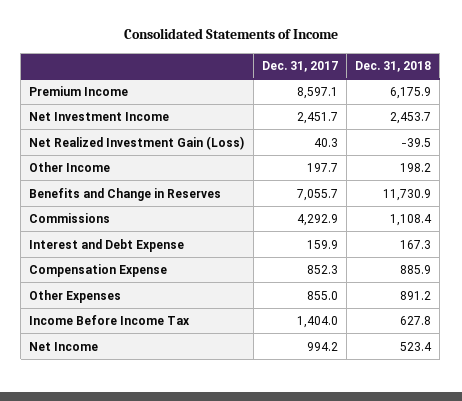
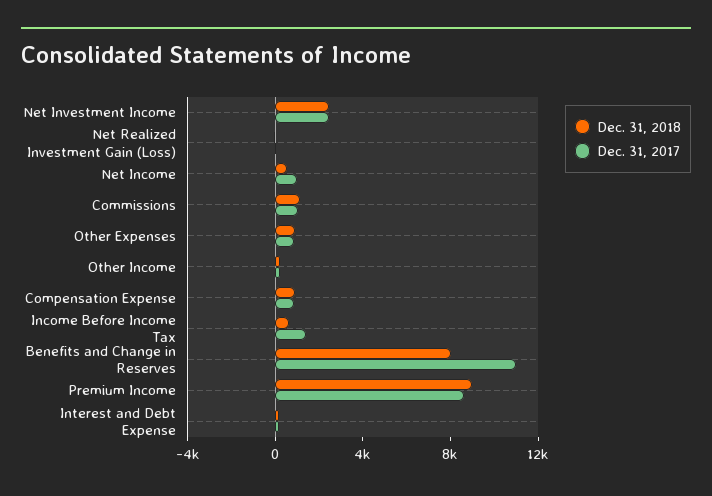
  {
    "Dec. 31, 2017": {
      "Premium Income": 8597.1,
      "Net Investment Income": 2451.7,
      "Net Realized Investment Gain (Loss)": 40.3,
      "Other Income": 197.7,
-     "Benefits and Change in Reserves": 7055.7,
+     "Benefits and Change in Reserves": 11000,
-     "Commissions": 4292.9,
+     "Commissions": 1000,
      "Interest and Debt Expense": 159.9,
      "Compensation Expense": 852.3,
      "Other Expenses": 855,
      "Income Before Income Tax": 1404,
      "Net Income": 994.2
    },
    "Dec. 31, 2018": {
-     "Premium Income": 6175.9,
+     "Premium Income": 9000,
      "Net Investment Income": 2453.7,
      "Net Realized Investment Gain (Loss)": -39.5,
      "Other Income": 198.2,
-     "Benefits and Change in Reserves": 11730.9,
+     "Benefits and Change in Reserves": 8000,
      "Commissions": 1108.4,
      "Interest and Debt Expense": 167.3,
      "Compensation Expense": 885.9,
      "Other Expenses": 891.2,
      "Income Before Income Tax": 627.8,
      "Net Income": 523.4
    }
  }

